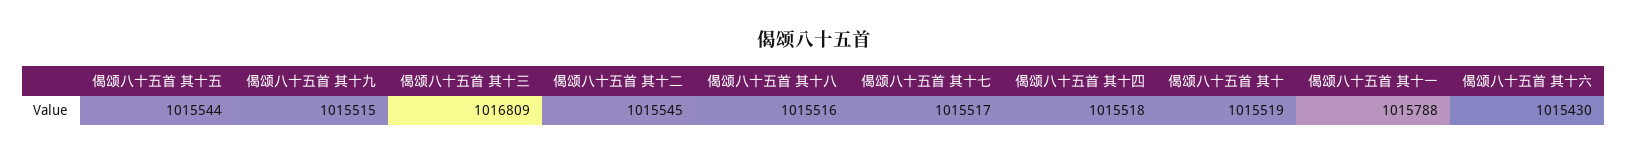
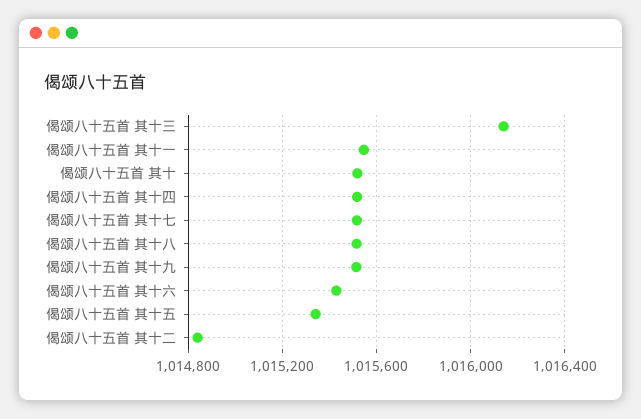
  {
-   "偈颂八十五首 其十五": 1015544,
+   "偈颂八十五首 其十五": 1015350,
    "偈颂八十五首 其十九": 1015515,
-   "偈颂八十五首 其十三": 1016809,
+   "偈颂八十五首 其十三": 1016150,
-   "偈颂八十五首 其十二": 1015545,
+   "偈颂八十五首 其十二": 1014850,
    "偈颂八十五首 其十八": 1015516,
    "偈颂八十五首 其十七": 1015517,
    "偈颂八十五首 其十四": 1015518,
    "偈颂八十五首 其十": 1015519,
-   "偈颂八十五首 其十一": 1015788,
+   "偈颂八十五首 其十一": 1015550,
    "偈颂八十五首 其十六": 1015430
  }

